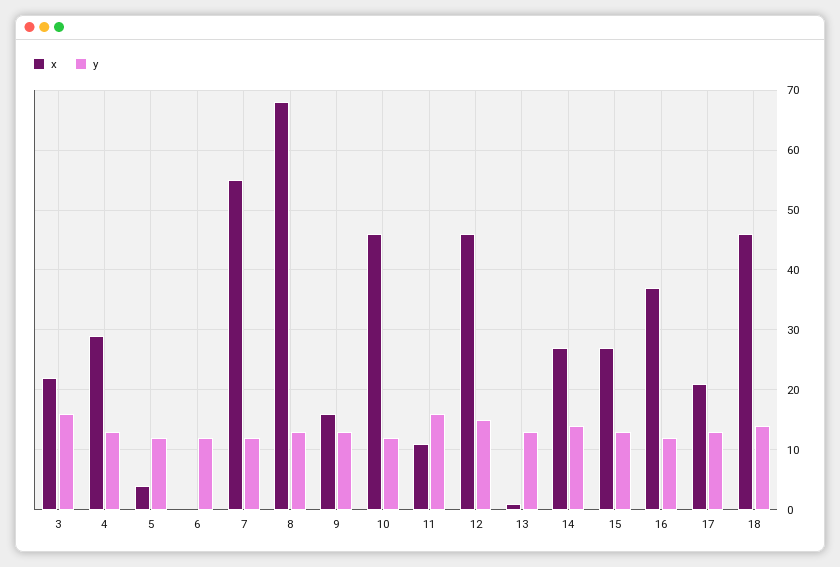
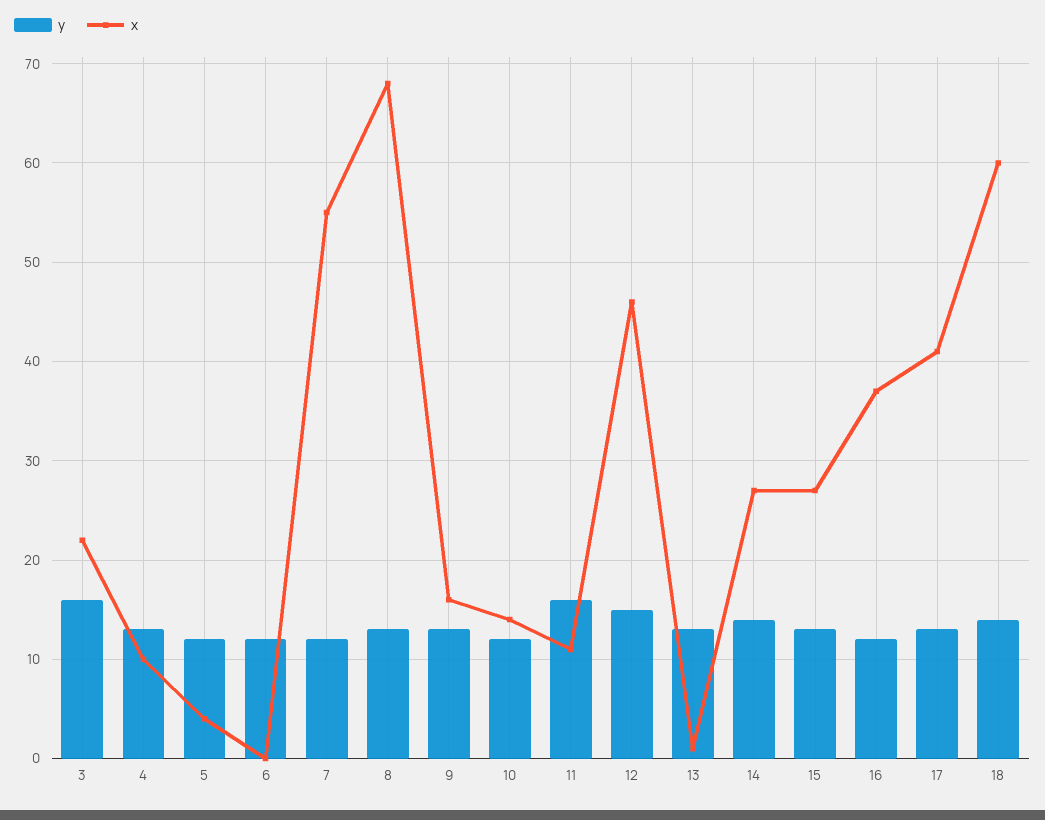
  {
    "x": {
      "3": 22,
-     "4": 30,
+     "4": 10,
      "5": 4,
      "6": 0,
      "7": 55,
      "8": 68,
      "9": 16,
-     "10": 45,
+     "10": 14,
      "11": 11,
      "12": 46,
      "13": 1,
      "14": 27,
      "15": 27,
      "16": 37,
-     "17": 20,
+     "17": 41,
-     "18": 45
+     "18": 60
    },
    "y": {
      "3": 16,
      "4": 13,
      "5": 12,
      "6": 12,
      "7": 12,
      "8": 13,
      "9": 13,
      "10": 12,
      "11": 16,
      "12": 15,
      "13": 13,
      "14": 14,
      "15": 13,
      "16": 12,
      "17": 13,
      "18": 14
    }
  }

